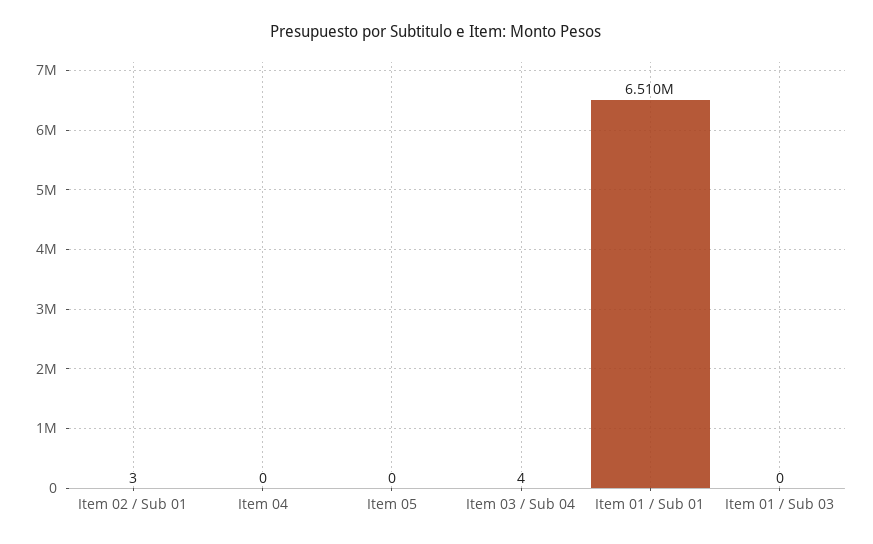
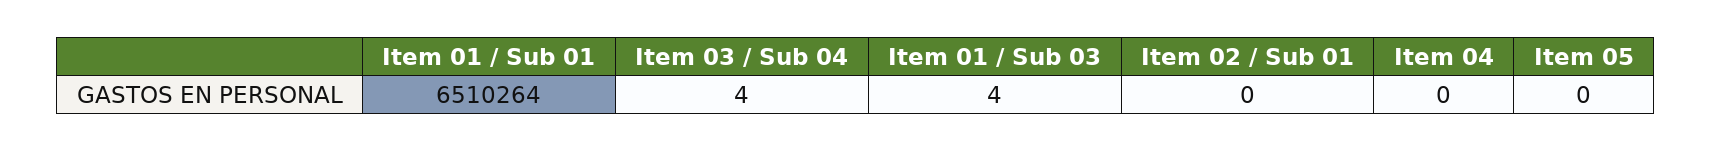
  {
-   "Item 02 / Sub 01": 3,
+   "Item 02 / Sub 01": 0,
    "Item 04": 0,
    "Item 05": 0,
    "Item 03 / Sub 04": 4,
    "Item 01 / Sub 01": 6510264,
-   "Item 01 / Sub 03": 0
+   "Item 01 / Sub 03": 4
  }

